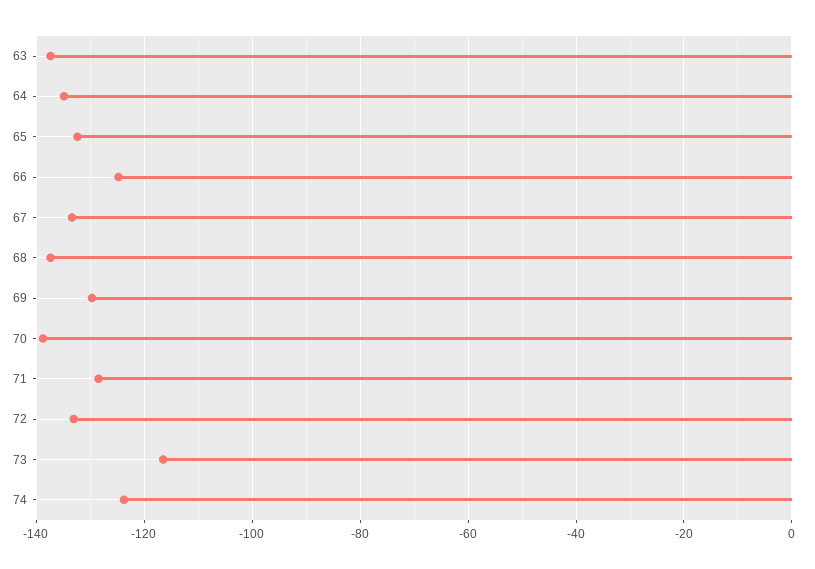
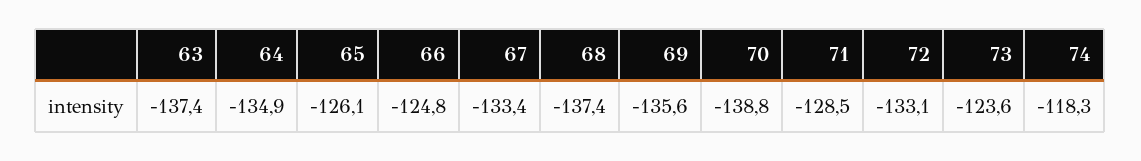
  {
    "63": -137.4,
    "64": -134.9,
-   "65": -132,
+   "65": -126.1,
    "66": -124.8,
    "67": -133.4,
    "68": -137.4,
-   "69": -130,
+   "69": -135.6,
    "70": -138.8,
    "71": -128.5,
    "72": -133.1,
-   "73": -116,
+   "73": -123.6,
-   "74": -124
+   "74": -118.3
  }

